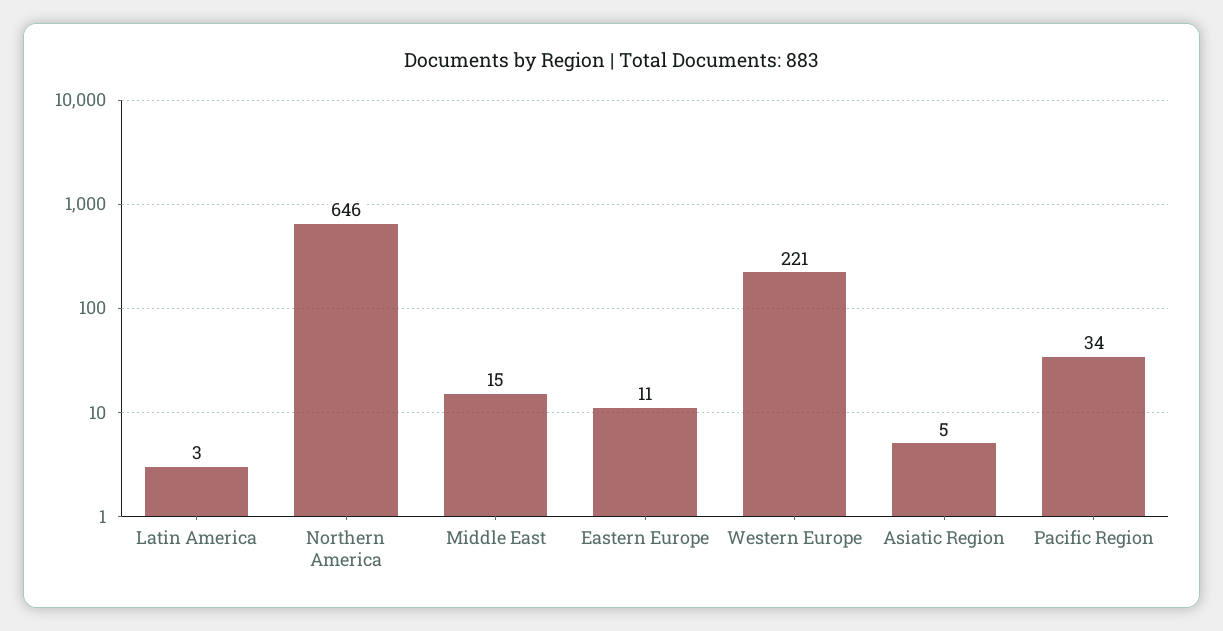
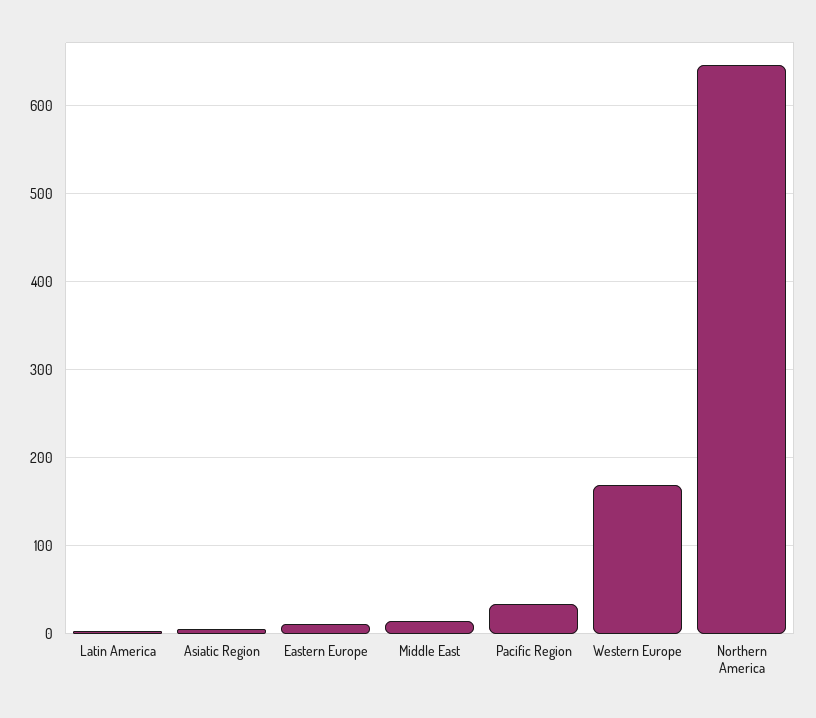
  {
    "Latin America": 3,
    "Northern America": 646,
    "Middle East": 15,
    "Eastern Europe": 11,
-   "Western Europe": 221,
+   "Western Europe": 170,
    "Asiatic Region": 5,
    "Pacific Region": 34
  }

